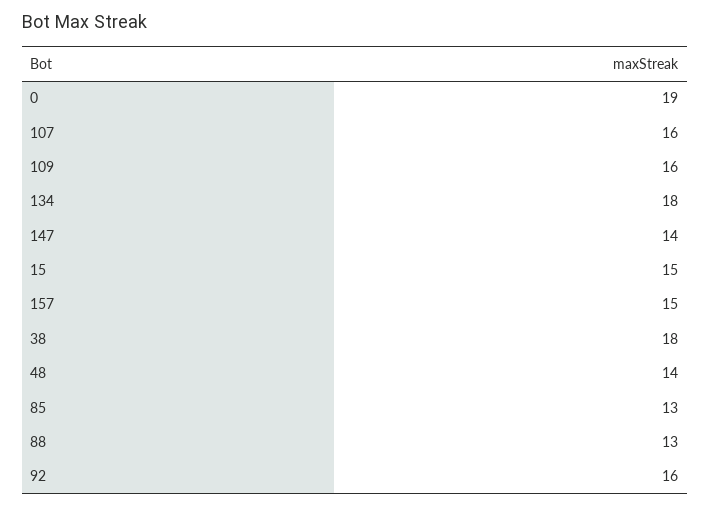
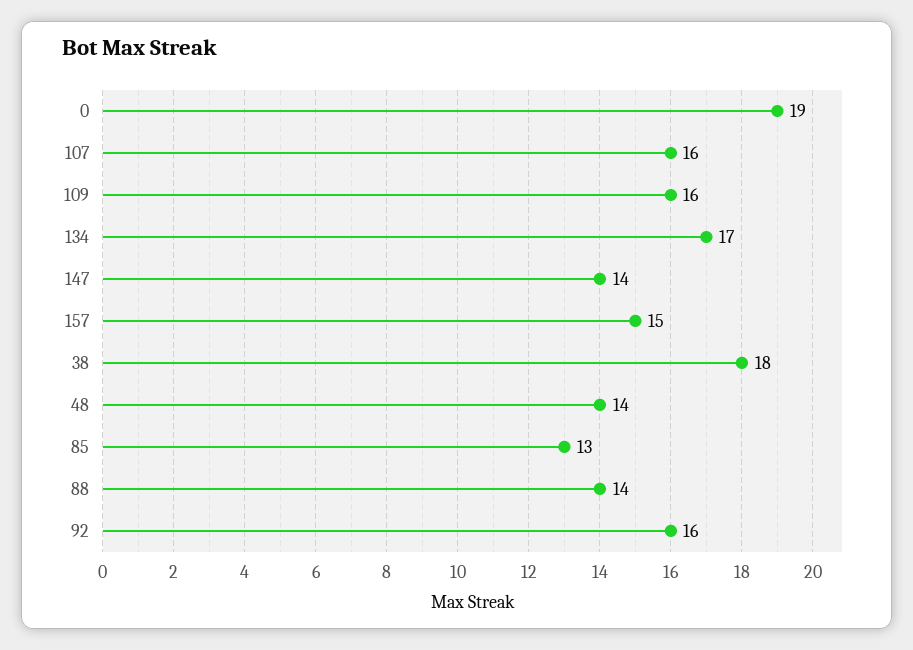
  {
    "0": 19,
    "107": 16,
    "109": 16,
-   "134": 18,
+   "134": 17,
    "147": 14,
-   "15": 15,
    "157": 15,
    "38": 18,
    "48": 14,
    "85": 13,
-   "88": 13,
+   "88": 14,
    "92": 16
  }

